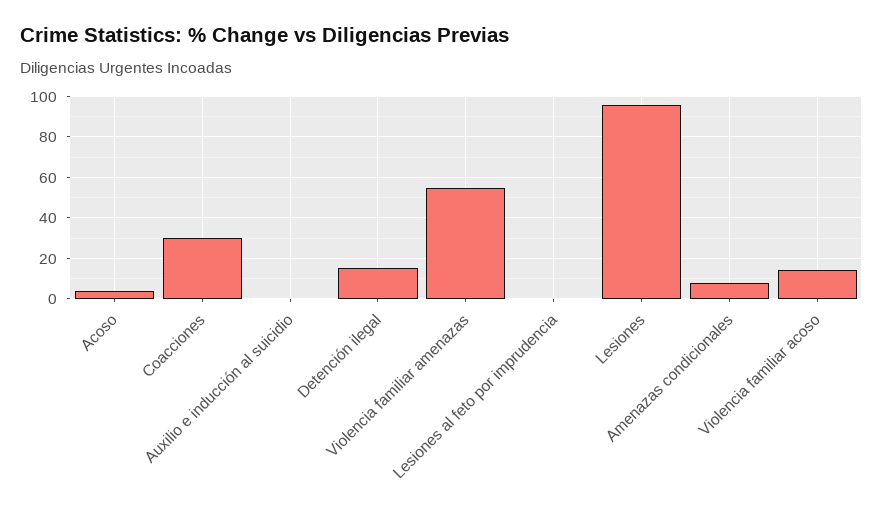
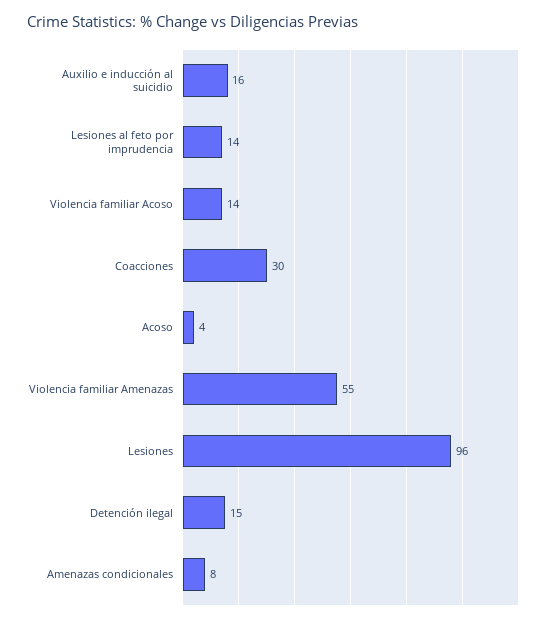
  {
    "Acoso": 4,
    "Coacciones": 30,
-   "Auxilio e inducción al suicidio": 0,
+   "Auxilio e inducción al suicidio": 16,
    "Detención ilegal": 15,
    "Violencia familiar amenazas": 55,
-   "Lesiones al feto por imprudencia": 0,
+   "Lesiones al feto por imprudencia": 14,
    "Lesiones": 96,
    "Amenazas condicionales": 8,
    "Violencia familiar acoso": 14
  }

